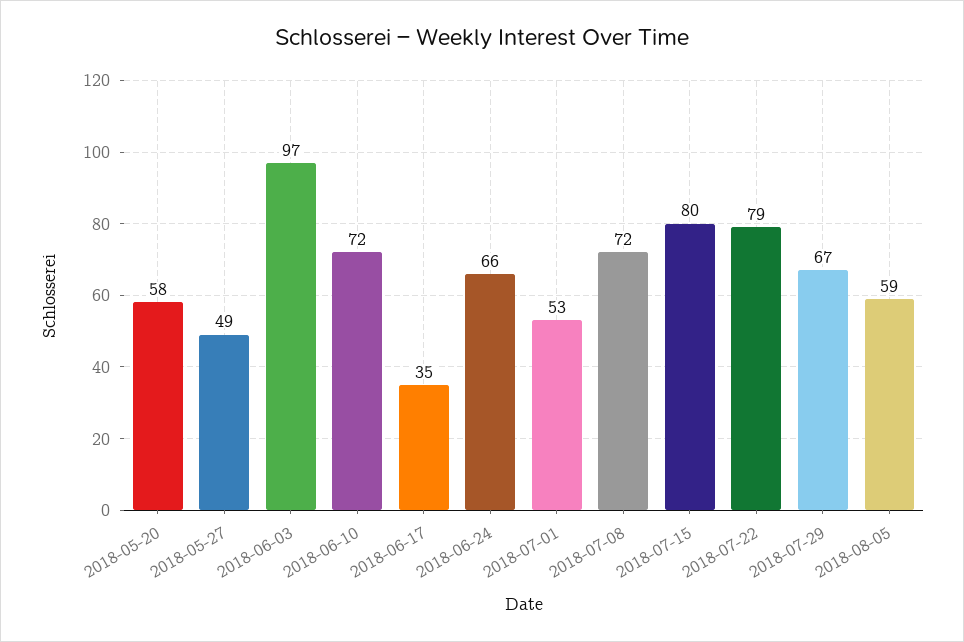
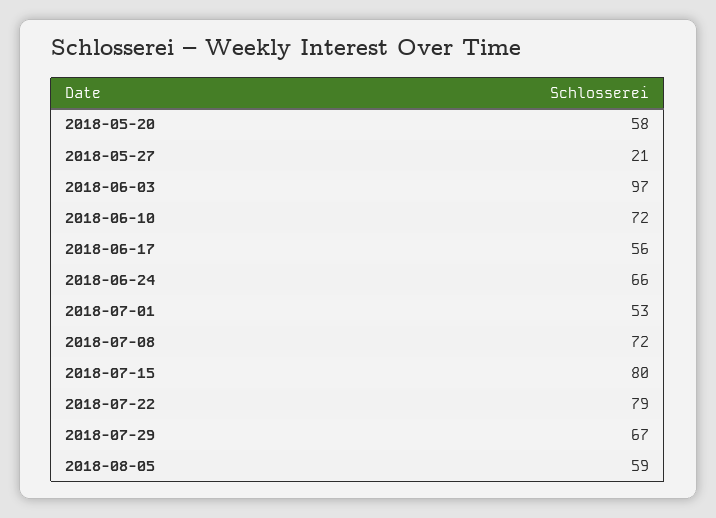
  {
    "2018-05-20": 58,
-   "2018-05-27": 49,
+   "2018-05-27": 21,
    "2018-06-03": 97,
    "2018-06-10": 72,
-   "2018-06-17": 35,
+   "2018-06-17": 56,
    "2018-06-24": 66,
    "2018-07-01": 53,
    "2018-07-08": 72,
    "2018-07-15": 80,
    "2018-07-22": 79,
    "2018-07-29": 67,
    "2018-08-05": 59
  }

